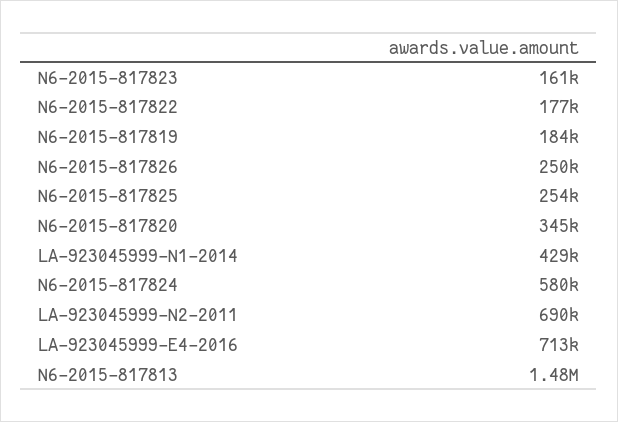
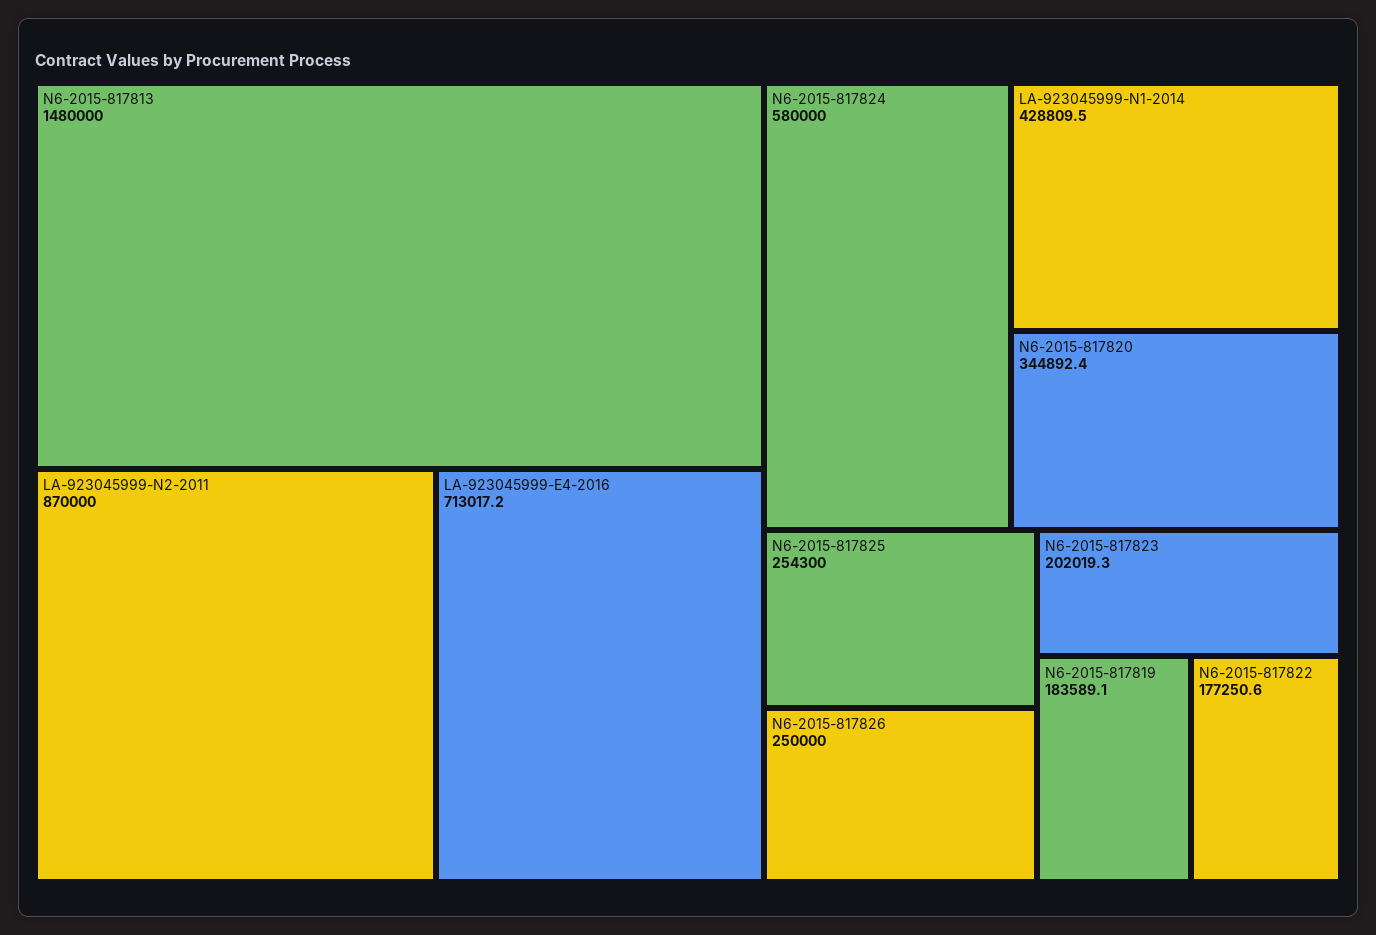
  {
-   "N6-2015-817823": 161000,
+   "N6-2015-817823": 202019.3,
    "N6-2015-817822": 177250.6,
    "N6-2015-817819": 183589.1,
    "N6-2015-817826": 250000,
    "N6-2015-817825": 254300,
    "N6-2015-817820": 344892.4,
    "LA-923045999-N1-2014": 428809.5,
    "N6-2015-817824": 580000,
-   "LA-923045999-N2-2011": 690000,
+   "LA-923045999-N2-2011": 870000,
    "LA-923045999-E4-2016": 713017.2,
    "N6-2015-817813": 1480000
  }

